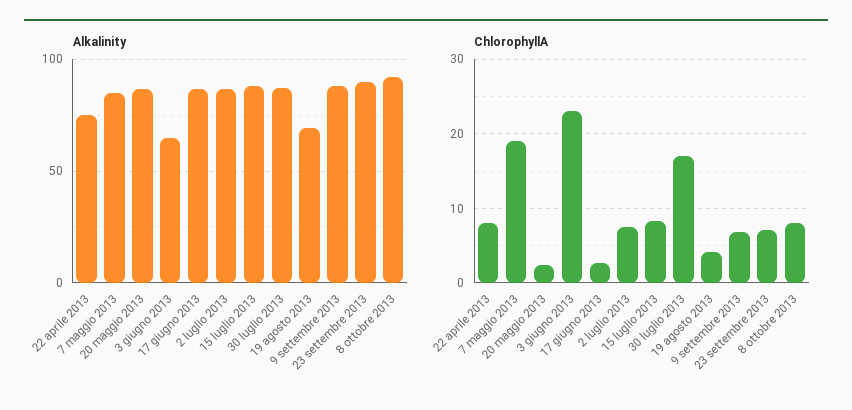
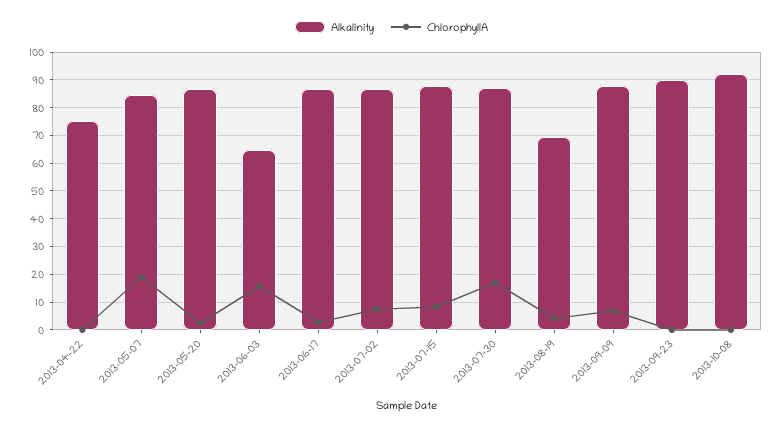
  {
    "Alkalinity": {
      "22 aprile 2013": 75,
      "7 maggio 2013": 85,
      "20 maggio 2013": 87.5,
      "3 giugno 2013": 65,
      "17 giugno 2013": 87.5,
      "2 luglio 2013": 87.5,
      "15 luglio 2013": 87.5,
      "30 luglio 2013": 87.5,
      "19 agosto 2013": 70,
      "9 settembre 2013": 87.5,
      "23 settembre 2013": 90,
      "8 ottobre 2013": 92.5
    },
    "ChlorophyllA": {
-     "22 aprile 2013": 8,
+     "22 aprile 2013": 0,
      "7 maggio 2013": 19,
      "20 maggio 2013": 2,
-     "3 giugno 2013": 23,
+     "3 giugno 2013": 15,
      "17 giugno 2013": 3,
      "2 luglio 2013": 8,
      "15 luglio 2013": 8,
      "30 luglio 2013": 17,
      "19 agosto 2013": 4,
      "9 settembre 2013": 7,
-     "23 settembre 2013": 7,
+     "23 settembre 2013": 0,
-     "8 ottobre 2013": 8
+     "8 ottobre 2013": 0
    }
  }

